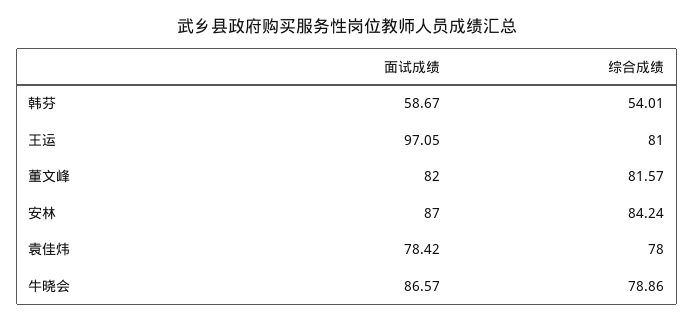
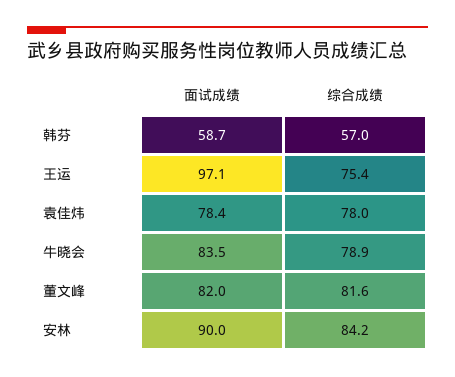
  {
    "面试成绩": {
      "韩芬": 58.67,
      "王运": 97.05,
      "董文峰": 82,
-     "安林": 87,
+     "安林": 90,
      "袁佳炜": 78.42,
-     "牛晓会": 86.57
+     "牛晓会": 83.5
    },
    "综合成绩": {
-     "韩芬": 54.01,
+     "韩芬": 57,
-     "王运": 81,
+     "王运": 75.4,
      "董文峰": 81.57,
      "安林": 84.24,
      "袁佳炜": 78,
      "牛晓会": 78.86
    }
  }

